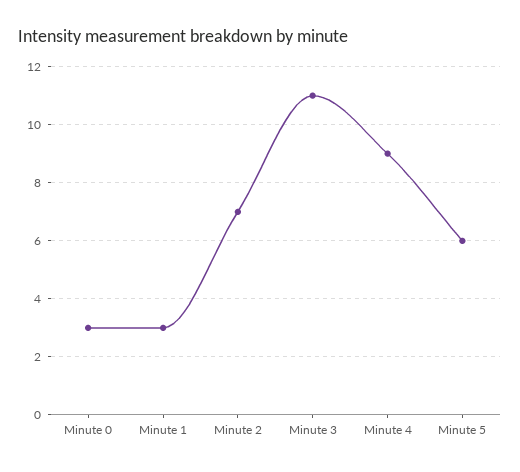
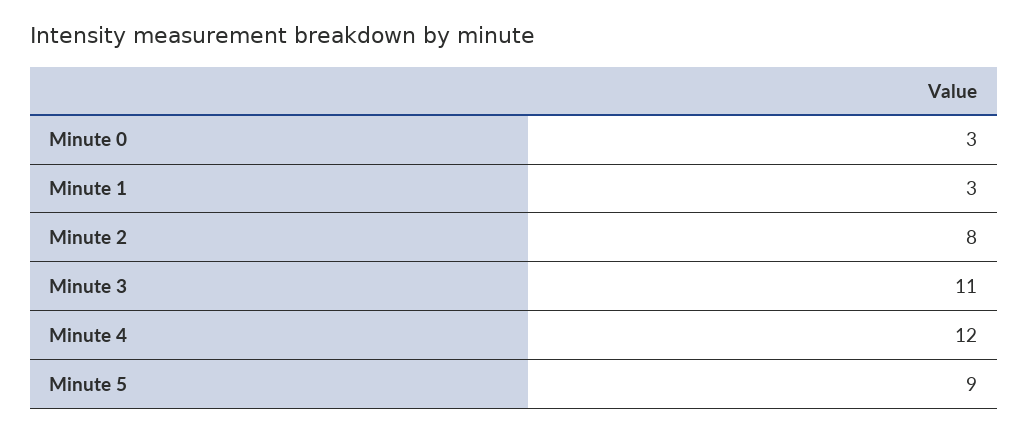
  {
    "Minute 0": 3,
    "Minute 1": 3,
-   "Minute 2": 7,
+   "Minute 2": 8,
    "Minute 3": 11,
-   "Minute 4": 9,
+   "Minute 4": 12,
-   "Minute 5": 6
+   "Minute 5": 9
  }

